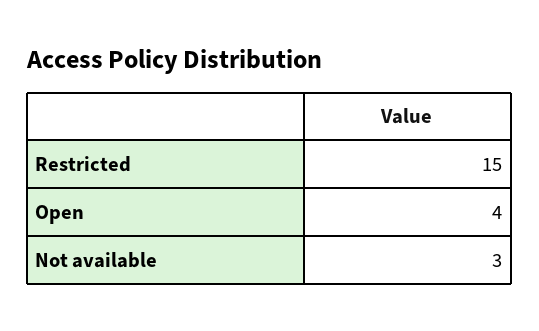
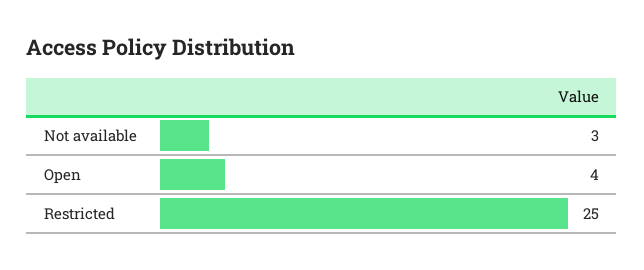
  {
-   "Restricted": 15,
+   "Restricted": 25,
    "Open": 4,
    "Not available": 3
  }

